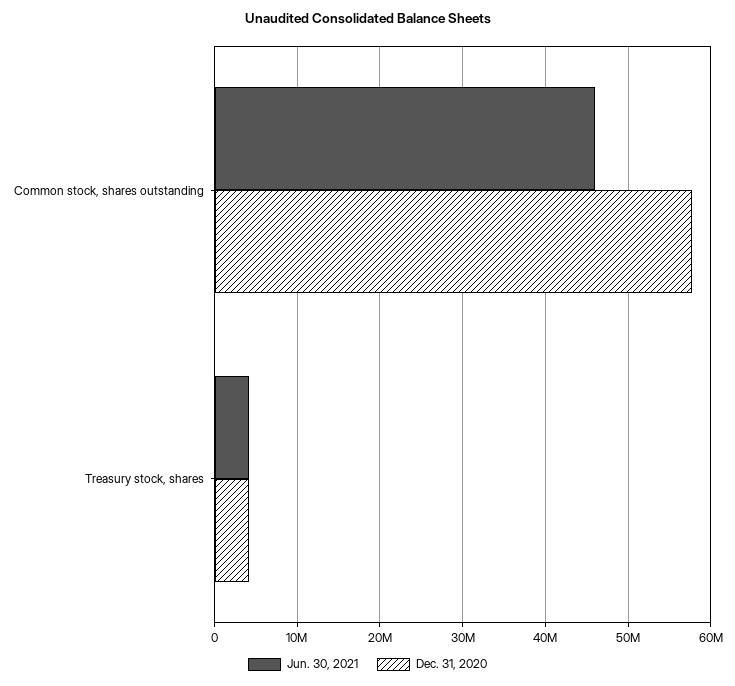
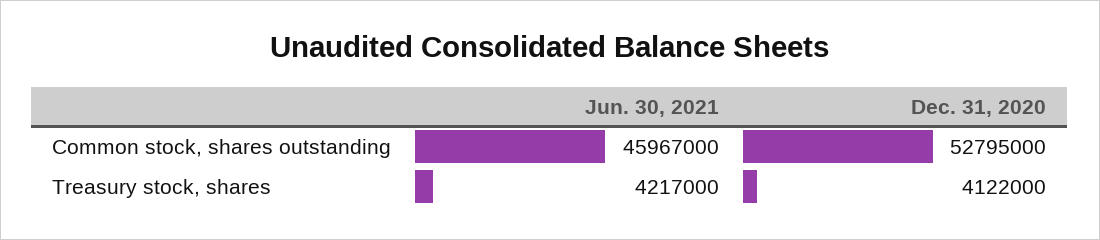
  {
    "Jun. 30, 2021": {
      "Common stock, shares outstanding": 45967000,
      "Treasury stock, shares": 4217000
    },
    "Dec. 31, 2020": {
-     "Common stock, shares outstanding": 58000000,
+     "Common stock, shares outstanding": 52795000,
      "Treasury stock, shares": 4122000
    }
  }

